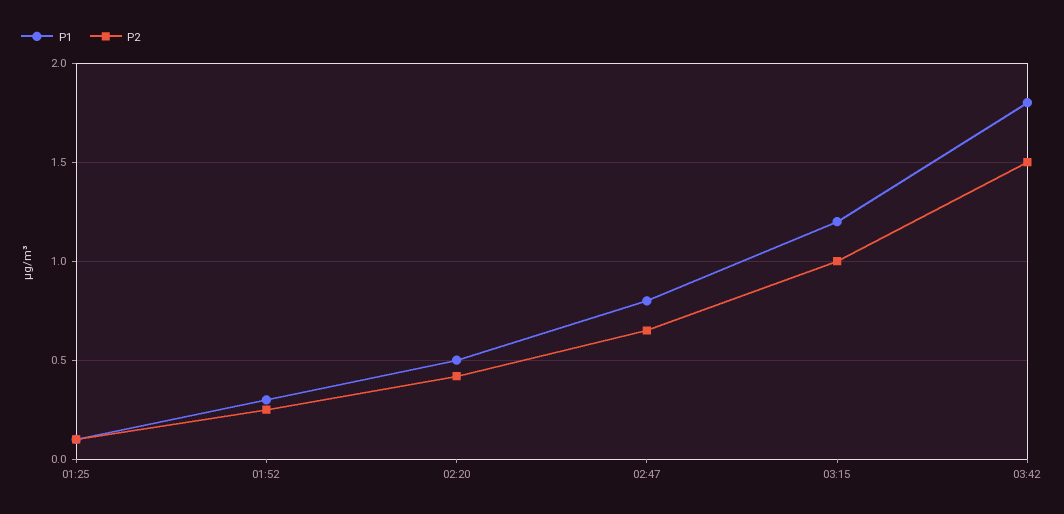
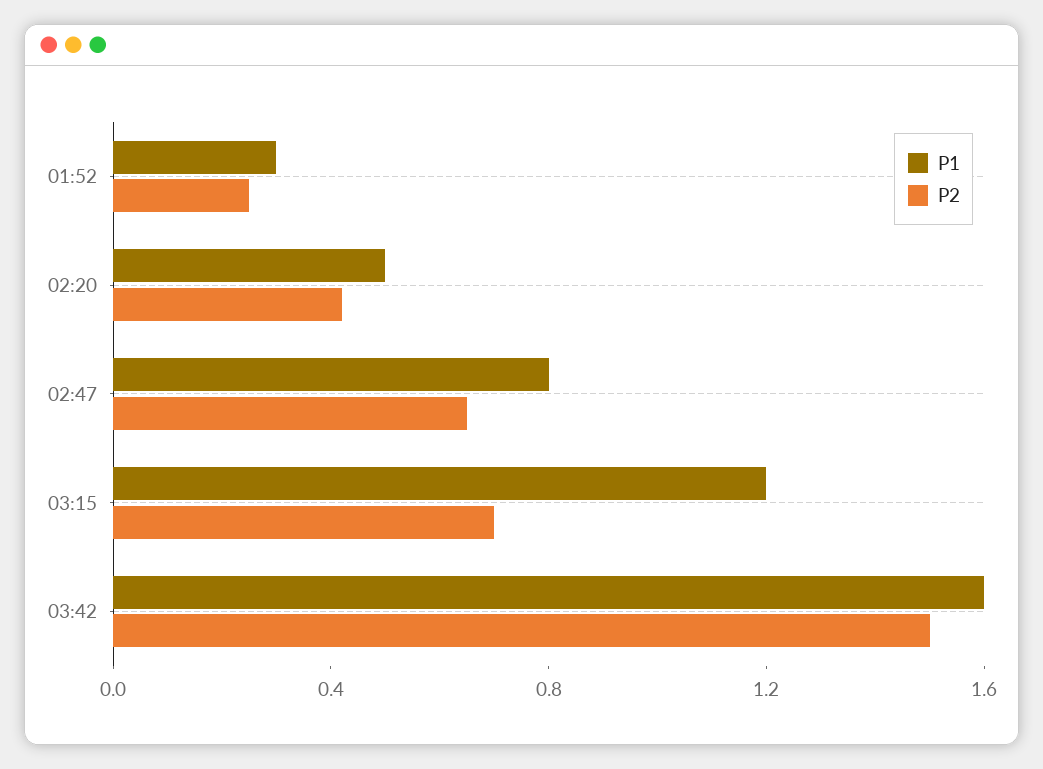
  {
    "P1": {
-     "01:25": 0.1,
      "01:52": 0.3,
      "02:20": 0.5,
      "02:47": 0.8,
      "03:15": 1.2,
-     "03:42": 1.8
+     "03:42": 1.6
    },
    "P2": {
-     "01:25": 0.1,
      "01:52": 0.25,
      "02:20": 0.4,
      "02:47": 0.65,
-     "03:15": 1,
+     "03:15": 0.7,
      "03:42": 1.5
    }
  }

